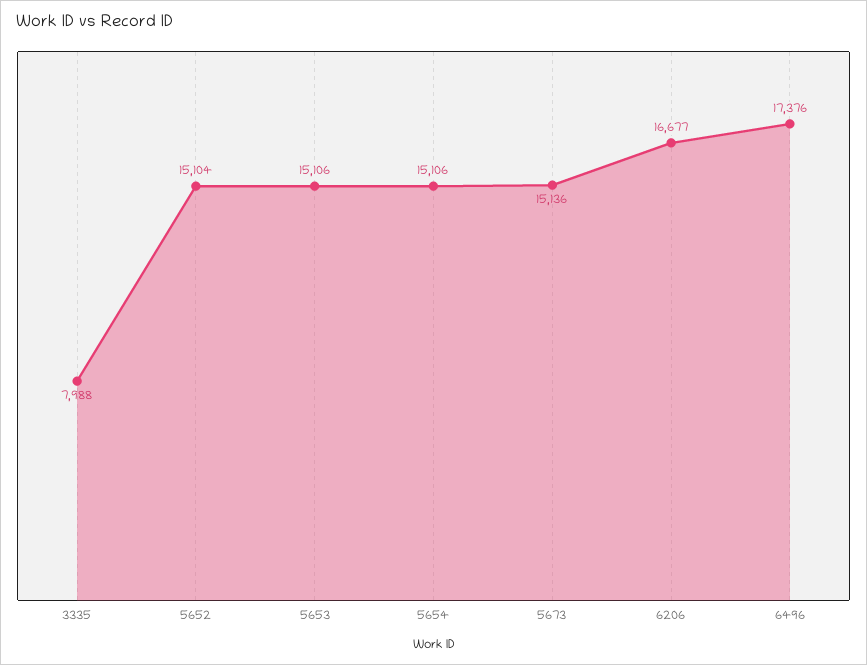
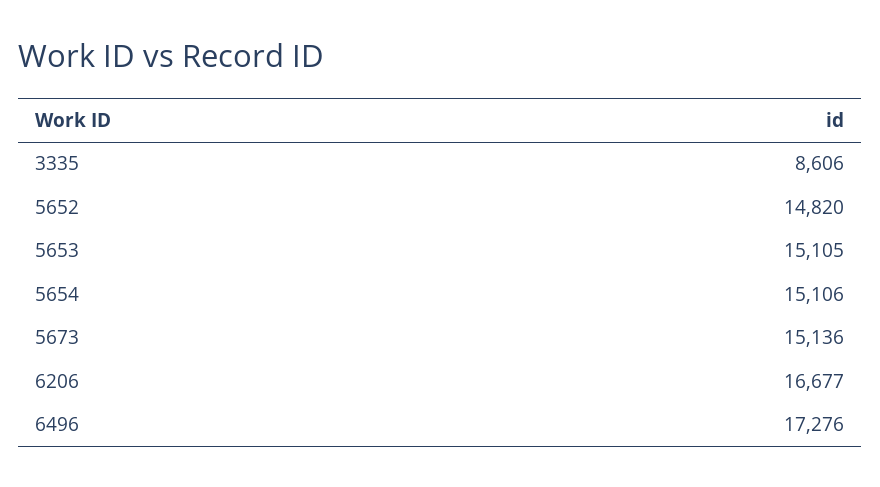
  {
-   "3335": 7988,
+   "3335": 8606,
-   "5652": 15104,
+   "5652": 14820,
-   "5653": 15106,
+   "5653": 15105,
    "5654": 15106,
    "5673": 15136,
    "6206": 16677,
-   "6496": 17376
+   "6496": 17276
  }

